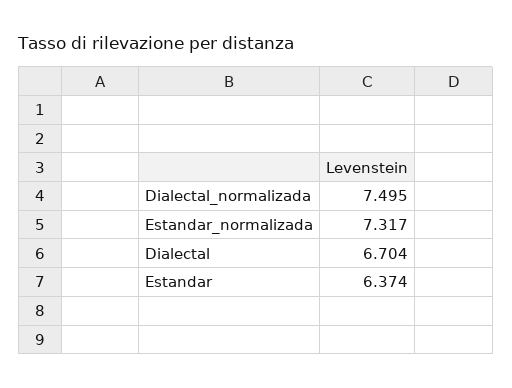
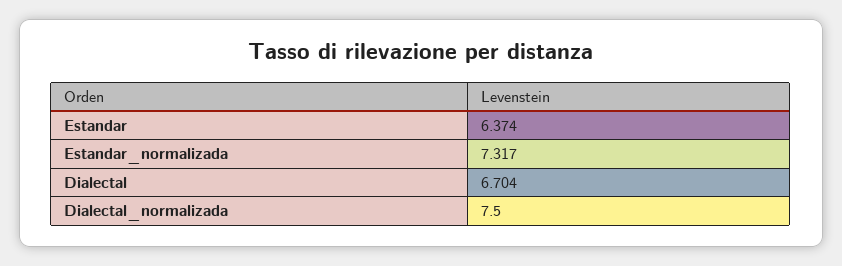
  {
-   "Dialectal_normalizada": 7.495,
+   "Dialectal_normalizada": 7.5,
    "Estandar_normalizada": 7.317,
    "Dialectal": 6.704,
    "Estandar": 6.374
  }

